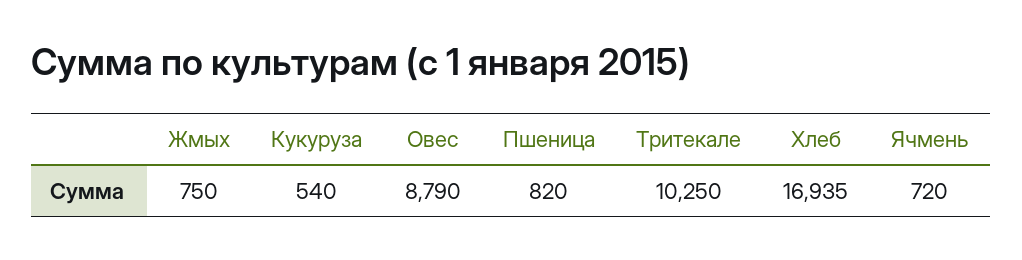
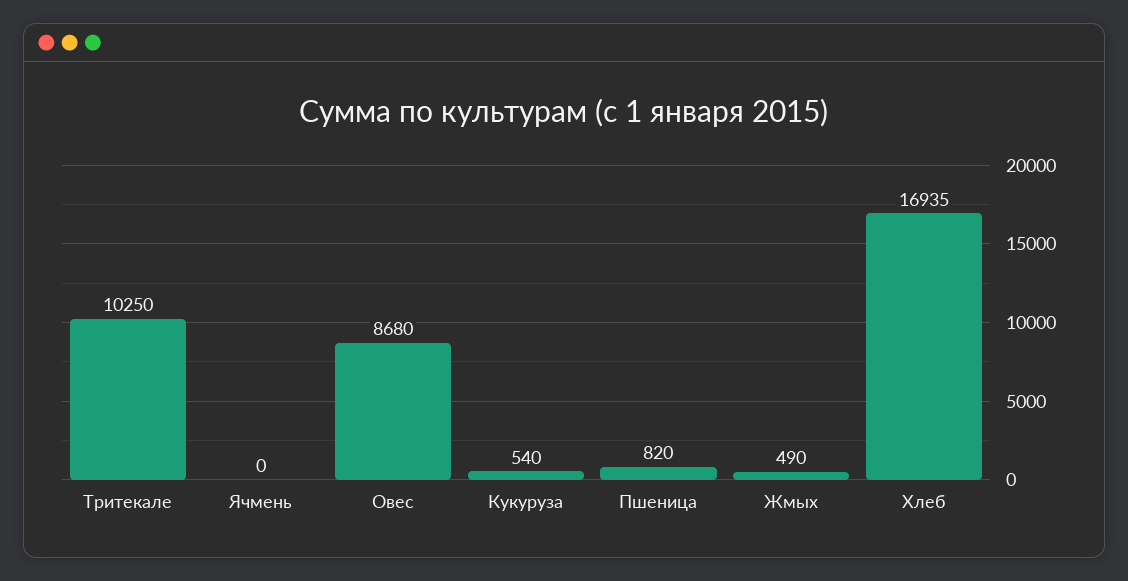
  {
-   "Жмых": 750,
+   "Жмых": 490,
    "Кукуруза": 540,
-   "Овес": 8790,
+   "Овес": 8680,
    "Пшеница": 820,
    "Тритекале": 10250,
    "Хлеб": 16935,
-   "Ячмень": 720
+   "Ячмень": 0
  }

